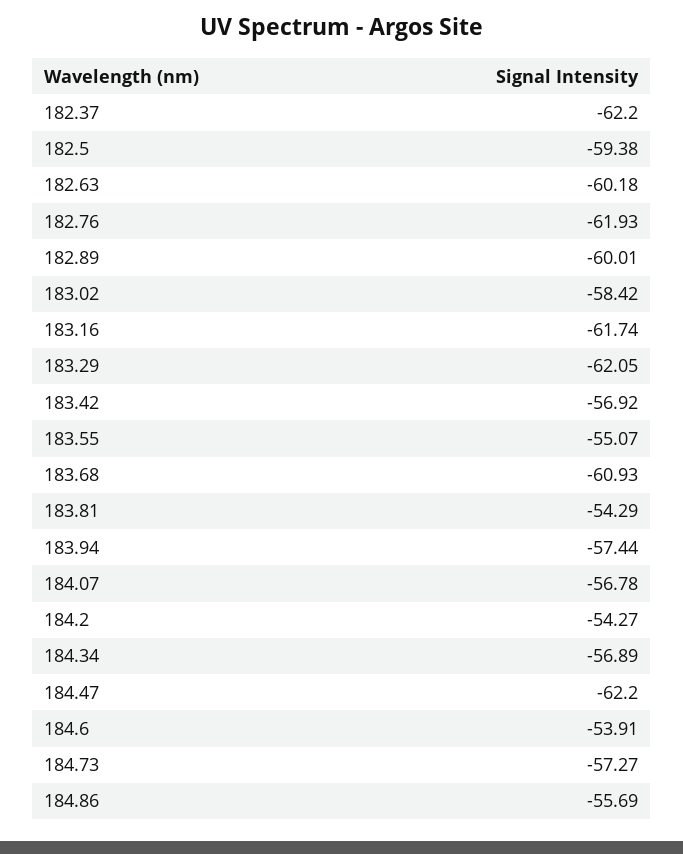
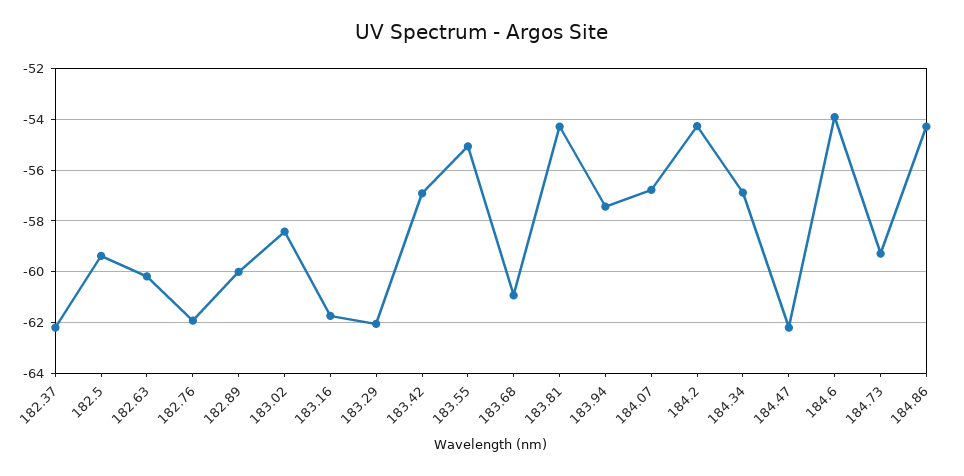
  {
    "182.37": -62.2,
    "182.5": -59.38,
    "182.63": -60.18,
    "182.76": -61.93,
    "182.89": -60.01,
    "183.02": -58.42,
    "183.16": -61.74,
    "183.29": -62.05,
    "183.42": -56.92,
    "183.55": -55.07,
    "183.68": -60.93,
    "183.81": -54.29,
    "183.94": -57.44,
    "184.07": -56.78,
    "184.2": -54.27,
    "184.34": -56.89,
    "184.47": -62.2,
    "184.6": -53.91,
-   "184.73": -57.27,
+   "184.73": -59.25,
-   "184.86": -55.69
+   "184.86": -54.25
  }

